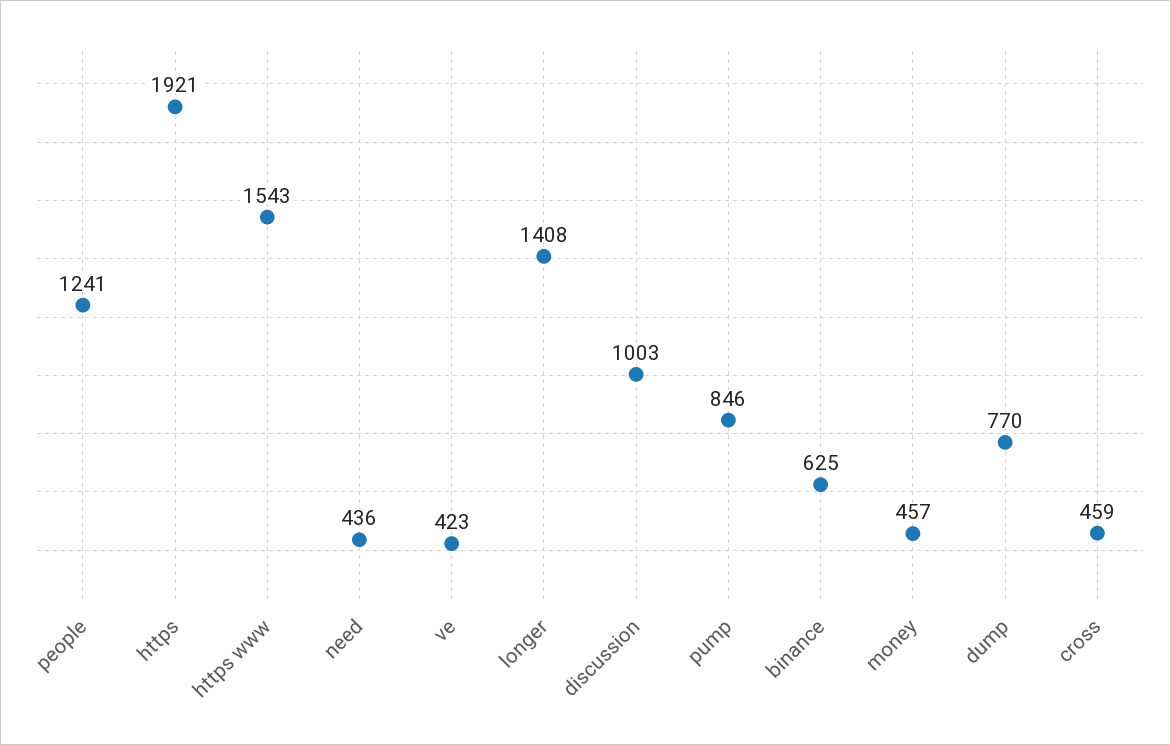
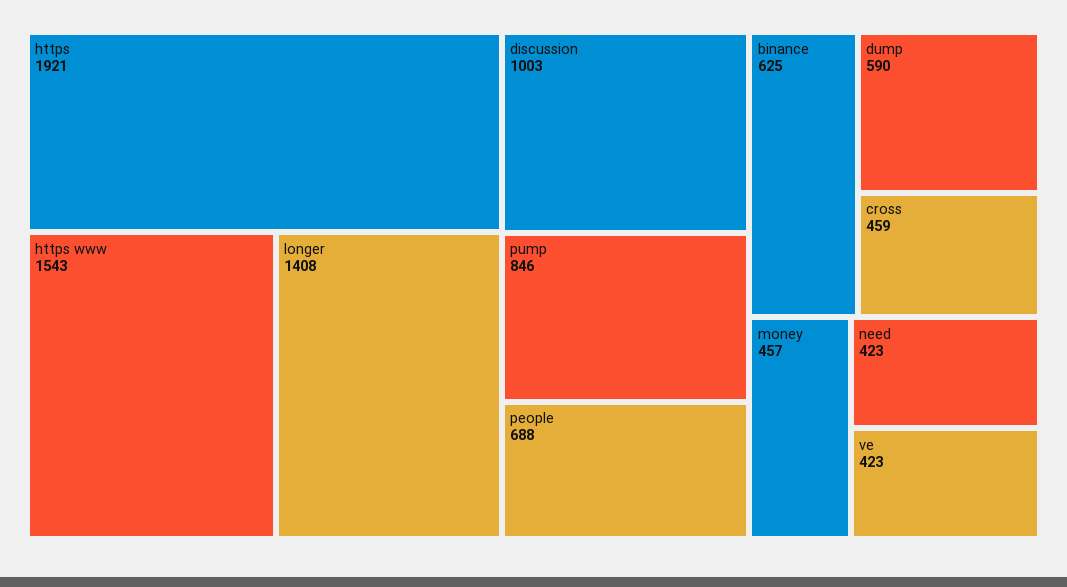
  {
-   "people": 1241,
+   "people": 688,
    "https": 1921,
    "https www": 1543,
-   "need": 436,
+   "need": 423,
    "ve": 423,
    "longer": 1408,
    "discussion": 1003,
    "pump": 846,
    "binance": 625,
    "money": 457,
-   "dump": 770,
+   "dump": 590,
    "cross": 459
  }

